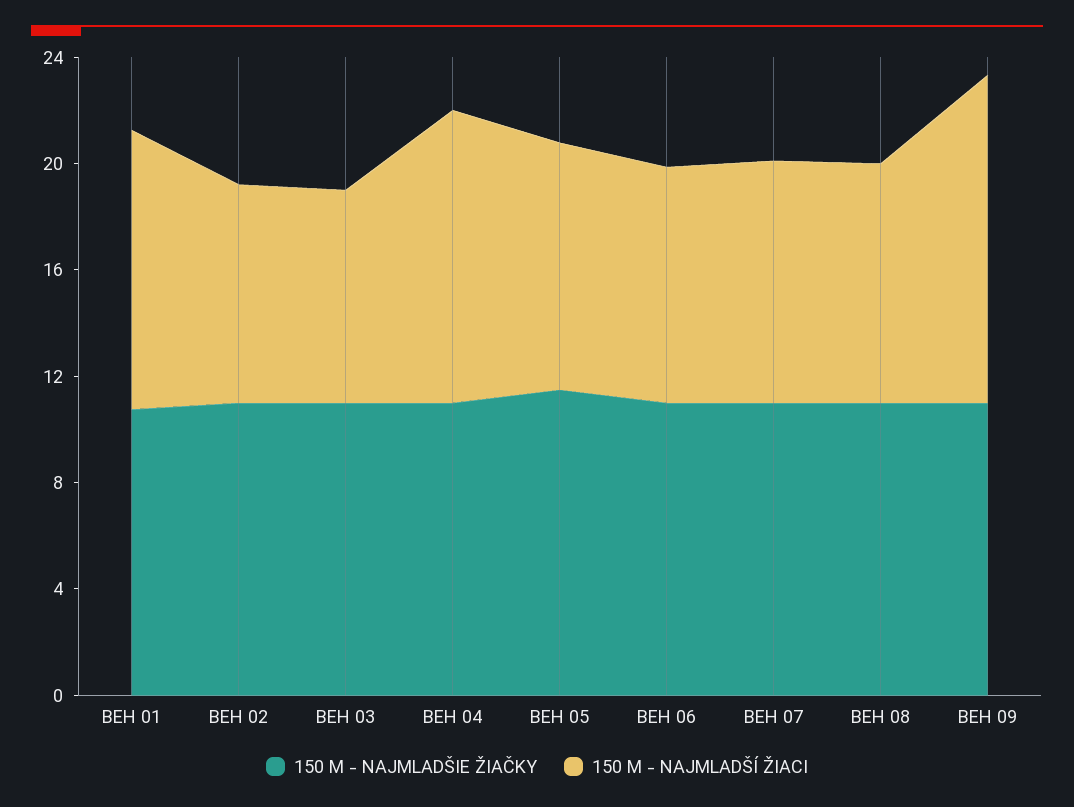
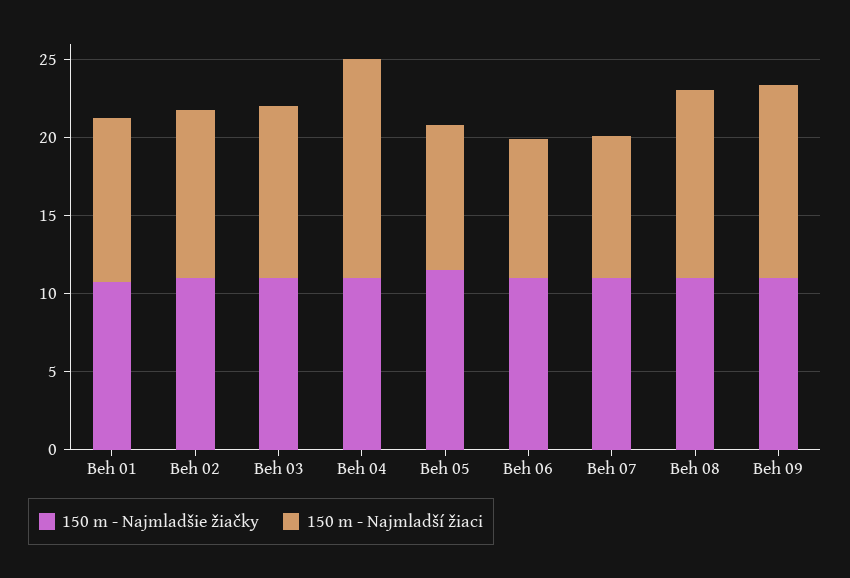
  {
    "150 M - NAJMLADŠIE ŽIAČKY": {
      "BEH 01": 11,
      "BEH 02": 11,
      "BEH 03": 11,
      "BEH 04": 11,
      "BEH 05": 12,
      "BEH 06": 11,
      "BEH 07": 11,
      "BEH 08": 11,
      "BEH 09": 11
    },
    "150 M - NAJMLADŠÍ ŽIACI": {
      "BEH 01": 11,
-     "BEH 02": 8,
+     "BEH 02": 11,
-     "BEH 03": 8,
+     "BEH 03": 11,
-     "BEH 04": 11,
+     "BEH 04": 14,
      "BEH 05": 9,
      "BEH 06": 9,
      "BEH 07": 9,
-     "BEH 08": 9,
+     "BEH 08": 12,
      "BEH 09": 12
    }
  }

